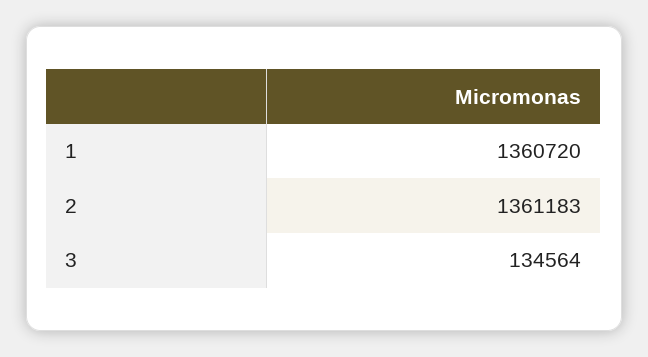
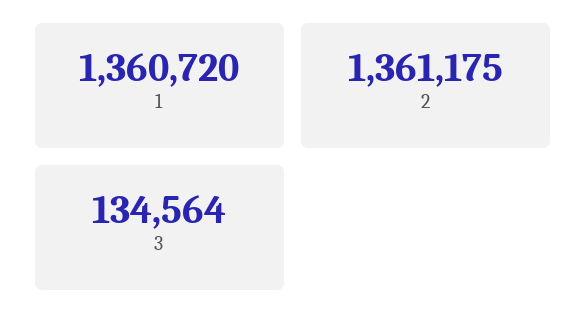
  {
    "1": 1360720,
-   "2": 1361183,
+   "2": 1361175,
    "3": 134564
  }

